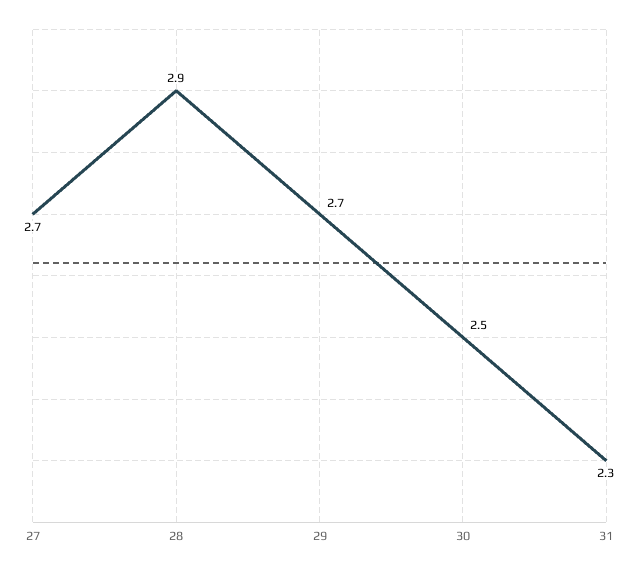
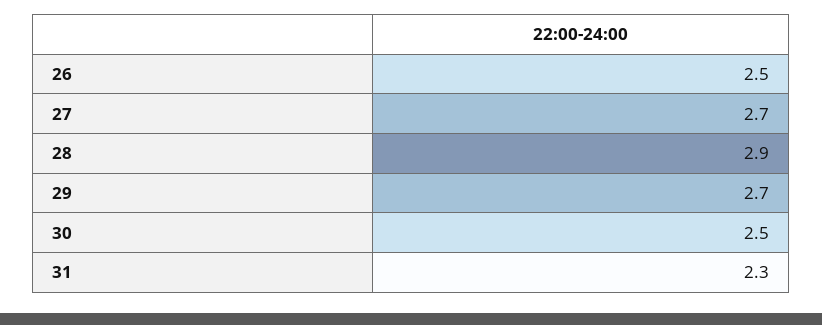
  {
    "27": 2.7,
    "28": 2.9,
    "29": 2.7,
    "30": 2.5,
-   "31": 2.3
+   "31": 2.3,
+   "26": 2.5
  }

